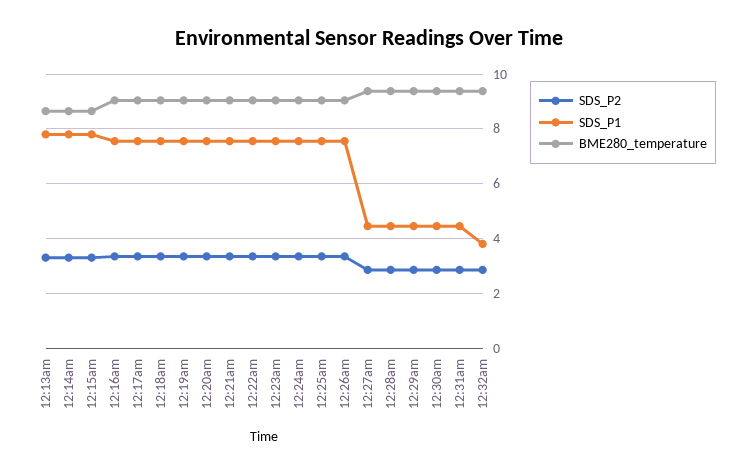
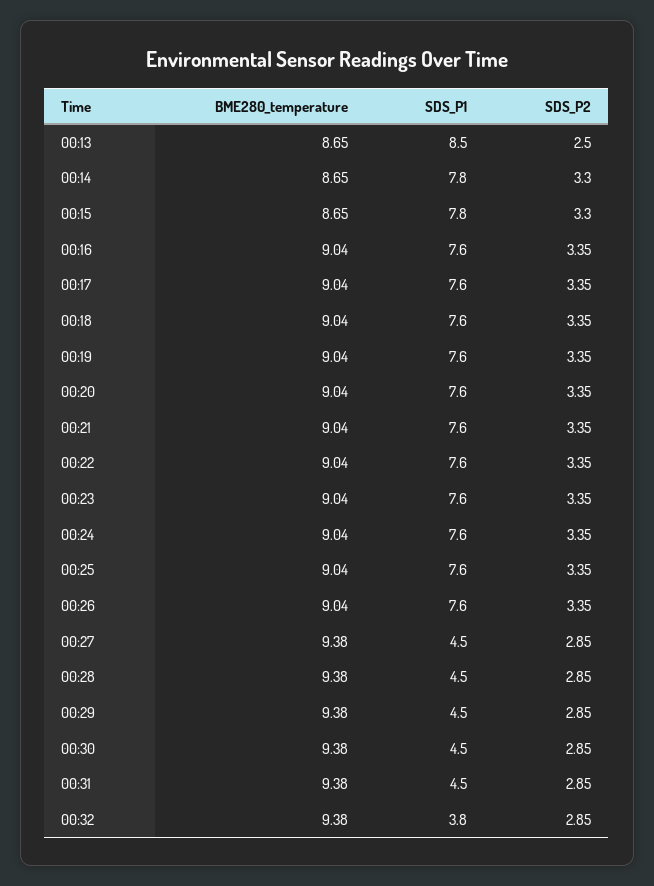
  {
    "SDS_P2": {
-     "12:13am": 3.25,
+     "12:13am": 2.5,
      "12:14am": 3.3,
      "12:15am": 3.3,
      "12:16am": 3.35,
      "12:17am": 3.35,
      "12:18am": 3.35,
      "12:19am": 3.35,
      "12:20am": 3.35,
      "12:21am": 3.35,
      "12:22am": 3.35,
      "12:23am": 3.35,
      "12:24am": 3.35,
      "12:25am": 3.35,
      "12:26am": 3.35,
      "12:27am": 2.85,
      "12:28am": 2.85,
      "12:29am": 2.85,
      "12:30am": 2.85,
      "12:31am": 2.85,
      "12:32am": 2.85
    },
    "SDS_P1": {
-     "12:13am": 7.75,
+     "12:13am": 8.5,
      "12:14am": 7.8,
      "12:15am": 7.8,
      "12:16am": 7.6,
      "12:17am": 7.6,
      "12:18am": 7.6,
      "12:19am": 7.6,
      "12:20am": 7.6,
      "12:21am": 7.6,
      "12:22am": 7.6,
      "12:23am": 7.6,
      "12:24am": 7.6,
      "12:25am": 7.6,
      "12:26am": 7.6,
      "12:27am": 4.5,
      "12:28am": 4.5,
      "12:29am": 4.5,
      "12:30am": 4.5,
      "12:31am": 4.5,
      "12:32am": 3.8
    },
    "BME280_temperature": {
      "12:13am": 8.65,
      "12:14am": 8.65,
      "12:15am": 8.65,
      "12:16am": 9.04,
      "12:17am": 9.04,
      "12:18am": 9.04,
      "12:19am": 9.04,
      "12:20am": 9.04,
      "12:21am": 9.04,
      "12:22am": 9.04,
      "12:23am": 9.04,
      "12:24am": 9.04,
      "12:25am": 9.04,
      "12:26am": 9.04,
      "12:27am": 9.38,
      "12:28am": 9.38,
      "12:29am": 9.38,
      "12:30am": 9.38,
      "12:31am": 9.38,
      "12:32am": 9.38
    }
  }

